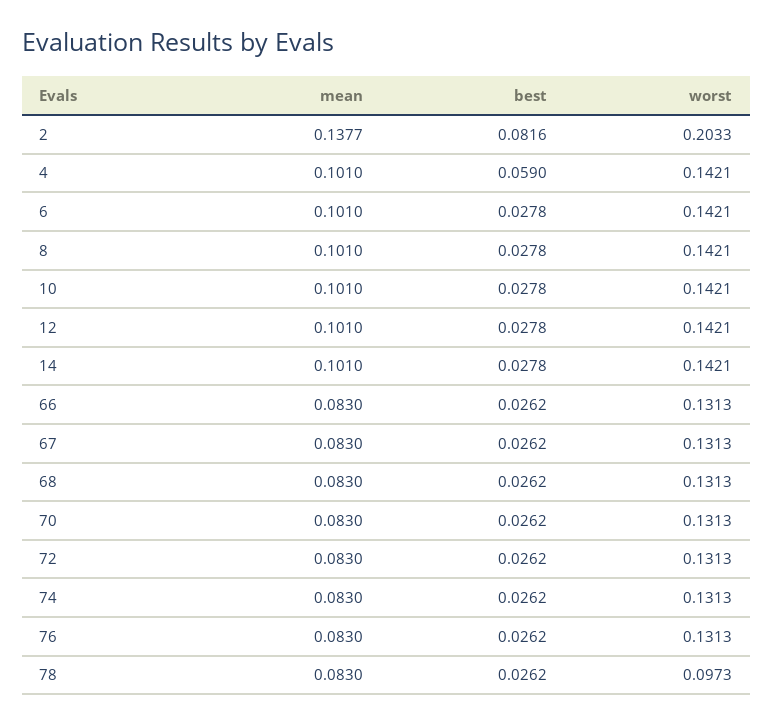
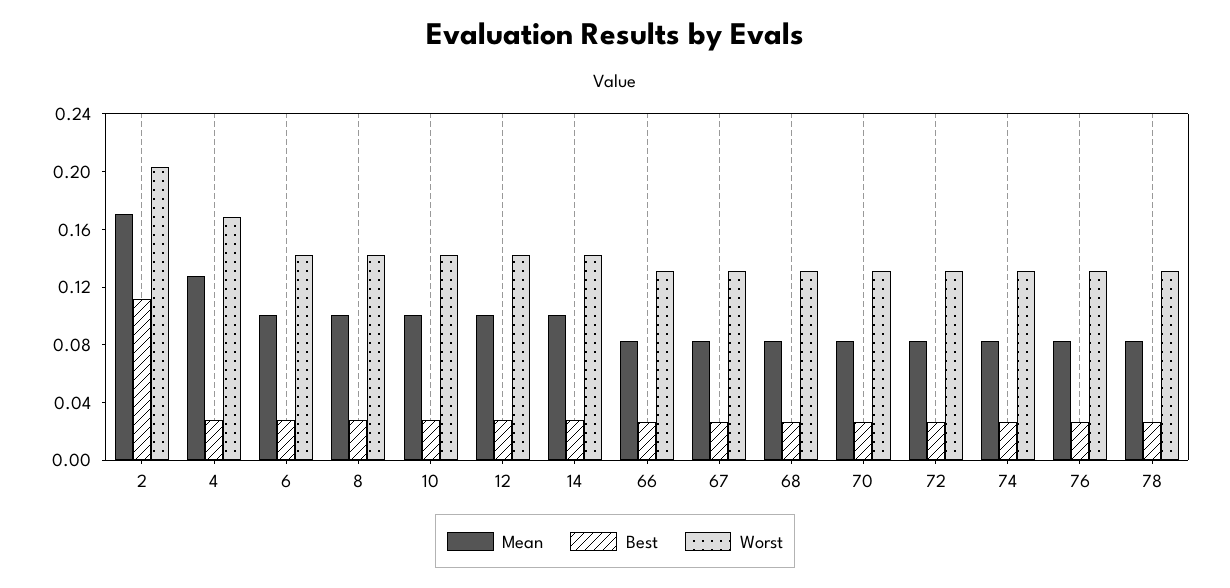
  {
    "mean": {
-     "2": 0.1377,
+     "2": 0.17,
-     "4": 0.101,
+     "4": 0.13,
      "6": 0.101,
      "8": 0.101,
      "10": 0.101,
      "12": 0.101,
      "14": 0.101,
      "66": 0.083,
      "67": 0.083,
      "68": 0.083,
      "70": 0.083,
      "72": 0.083,
      "74": 0.083,
      "76": 0.083,
      "78": 0.083
    },
    "best": {
-     "2": 0.0816,
+     "2": 0.11,
-     "4": 0.059,
+     "4": 0.03,
      "6": 0.0278,
      "8": 0.0278,
      "10": 0.0278,
      "12": 0.0278,
      "14": 0.0278,
      "66": 0.0262,
      "67": 0.0262,
      "68": 0.0262,
      "70": 0.0262,
      "72": 0.0262,
      "74": 0.0262,
      "76": 0.0262,
      "78": 0.0262
    },
    "worst": {
      "2": 0.2033,
-     "4": 0.1421,
+     "4": 0.17,
      "6": 0.1421,
      "8": 0.1421,
      "10": 0.1421,
      "12": 0.1421,
      "14": 0.1421,
      "66": 0.1313,
      "67": 0.1313,
      "68": 0.1313,
      "70": 0.1313,
      "72": 0.1313,
      "74": 0.1313,
      "76": 0.1313,
-     "78": 0.0973
+     "78": 0.13
    }
  }

